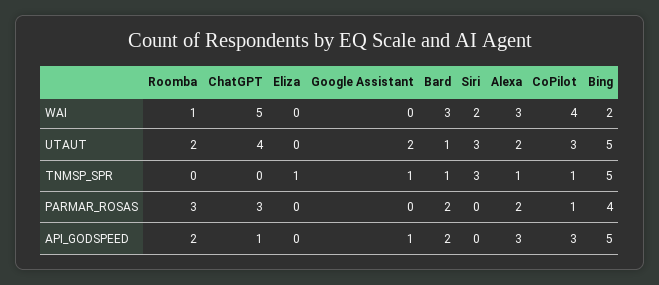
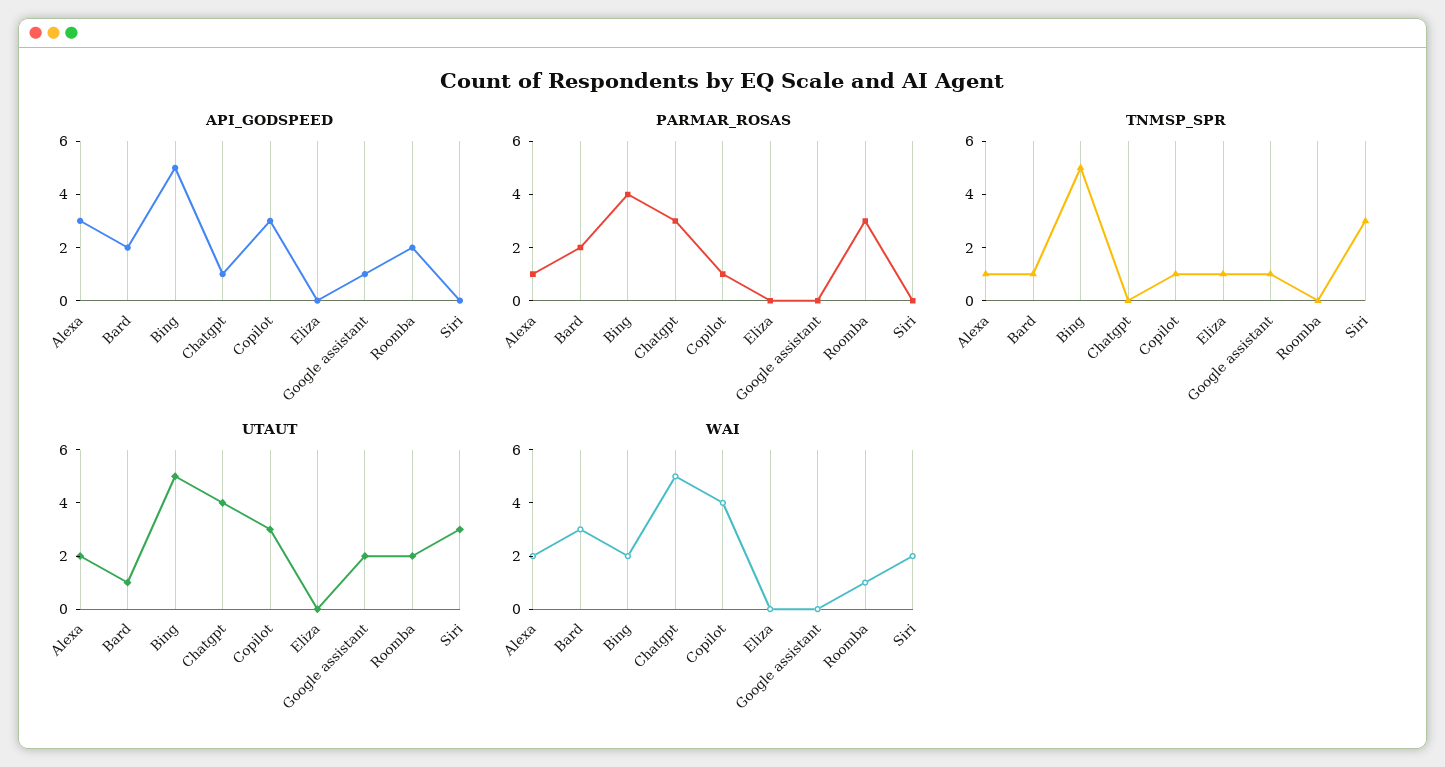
  {
    "WAI": {
      "Roomba": 1,
      "ChatGPT": 5,
      "Eliza": 0,
      "Google Assistant": 0,
      "Bard": 3,
      "Siri": 2,
-     "Alexa": 3,
+     "Alexa": 2,
      "CoPilot": 4,
      "Bing": 2
    },
    "UTAUT": {
      "Roomba": 2,
      "ChatGPT": 4,
      "Eliza": 0,
      "Google Assistant": 2,
      "Bard": 1,
      "Siri": 3,
      "Alexa": 2,
      "CoPilot": 3,
      "Bing": 5
    },
    "TNMSP_SPR": {
      "Roomba": 0,
      "ChatGPT": 0,
      "Eliza": 1,
      "Google Assistant": 1,
      "Bard": 1,
      "Siri": 3,
      "Alexa": 1,
      "CoPilot": 1,
      "Bing": 5
    },
    "PARMAR_ROSAS": {
      "Roomba": 3,
      "ChatGPT": 3,
      "Eliza": 0,
      "Google Assistant": 0,
      "Bard": 2,
      "Siri": 0,
-     "Alexa": 2,
+     "Alexa": 1,
      "CoPilot": 1,
      "Bing": 4
    },
    "API_GODSPEED": {
      "Roomba": 2,
      "ChatGPT": 1,
      "Eliza": 0,
      "Google Assistant": 1,
      "Bard": 2,
      "Siri": 0,
      "Alexa": 3,
      "CoPilot": 3,
      "Bing": 5
    }
  }

